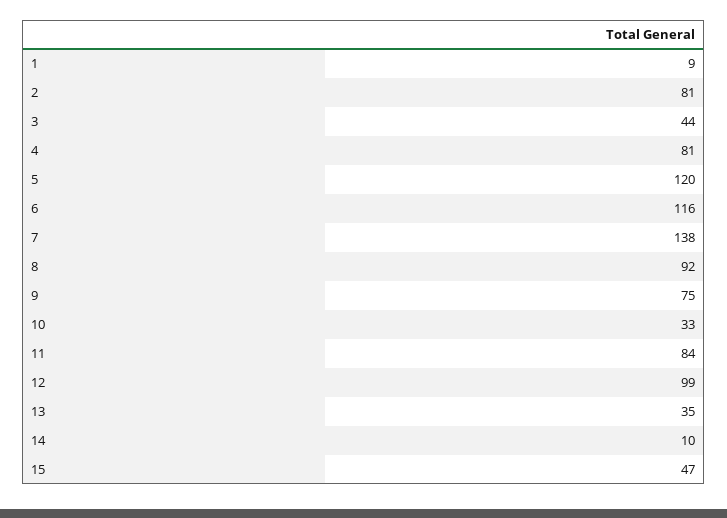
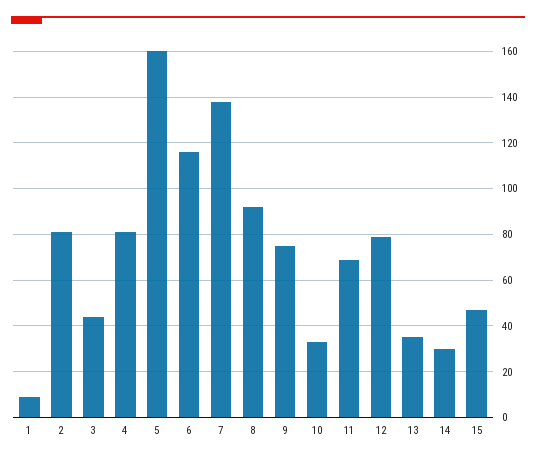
  {
    "1": 9,
    "2": 81,
    "3": 44,
    "4": 81,
-   "5": 120,
+   "5": 160,
    "6": 116,
    "7": 138,
    "8": 92,
    "9": 75,
    "10": 33,
-   "11": 84,
+   "11": 70,
-   "12": 99,
+   "12": 80,
    "13": 35,
-   "14": 10,
+   "14": 30,
    "15": 47
  }

